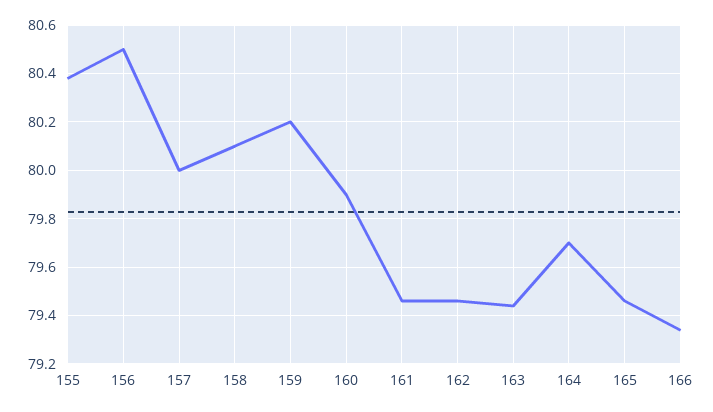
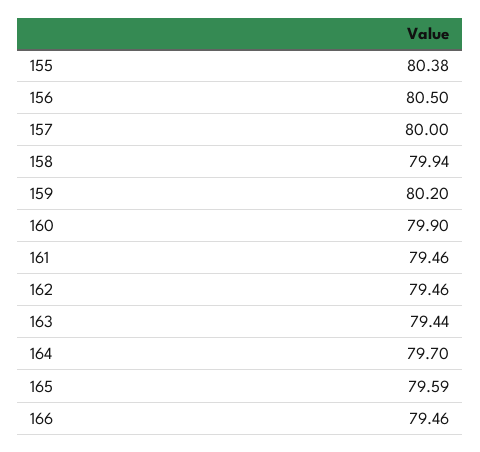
  {
    "155": 80.38,
    "156": 80.5,
    "157": 80,
-   "158": 80.1,
+   "158": 79.94,
    "159": 80.2,
    "160": 79.9,
    "161": 79.46,
    "162": 79.46,
    "163": 79.44,
    "164": 79.7,
-   "165": 79.45,
+   "165": 79.59,
-   "166": 79.35
+   "166": 79.46
  }

